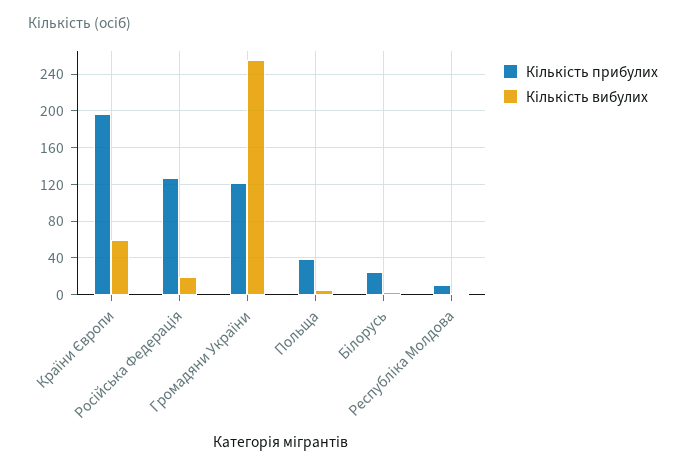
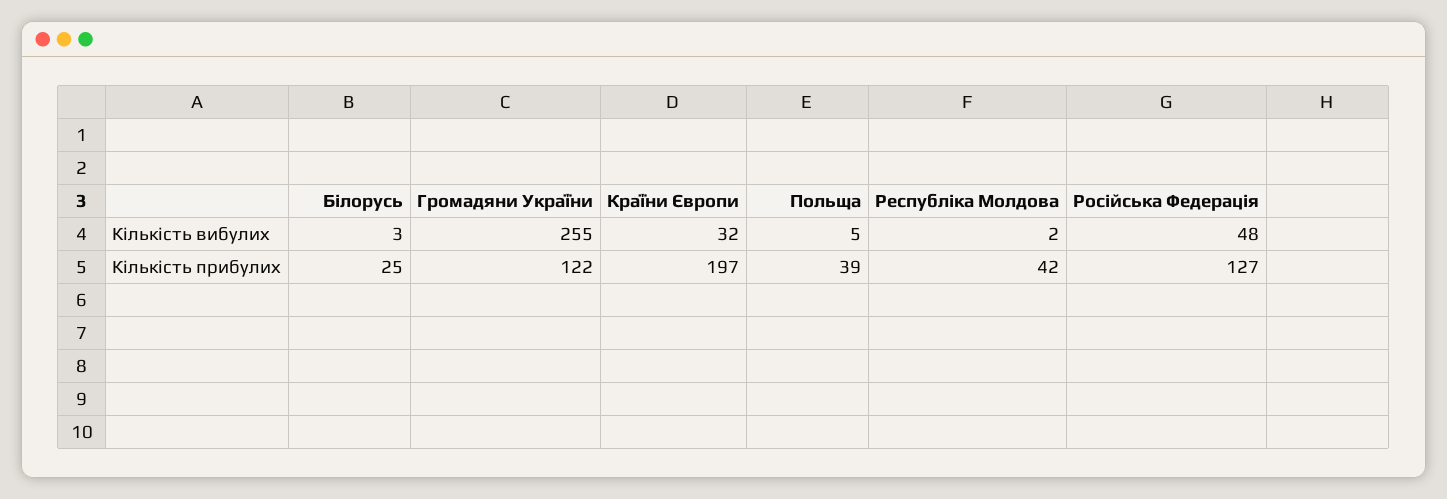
  {
    "Кількість прибулих": {
      "Країни Європи": 197,
      "Російська Федерація": 127,
      "Громадяни України": 122,
      "Польща": 39,
      "Білорусь": 25,
-     "Республіка Молдова": 10
+     "Республіка Молдова": 42
    },
    "Кількість вибулих": {
-     "Країни Європи": 60,
+     "Країни Європи": 32,
-     "Російська Федерація": 20,
+     "Російська Федерація": 48,
      "Громадяни України": 255,
      "Польща": 5,
      "Білорусь": 3,
      "Республіка Молдова": 2
    }
  }

